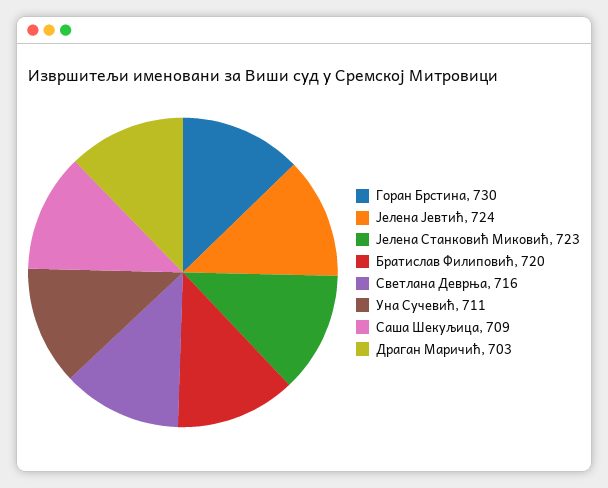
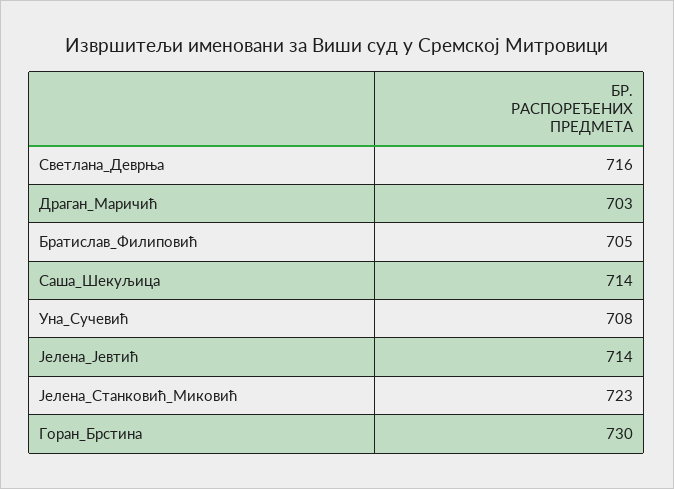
  {
    "Горан Брстина": 730,
-   "Јелена Јевтић": 724,
+   "Јелена Јевтић": 714,
    "Јелена Станковић Миковић": 723,
-   "Братислав Филиповић": 720,
+   "Братислав Филиповић": 705,
    "Светлана Деврња": 716,
-   "Уна Сучевић": 711,
+   "Уна Сучевић": 708,
-   "Саша Шекуљица": 709,
+   "Саша Шекуљица": 714,
    "Драган Маричић": 703
  }

